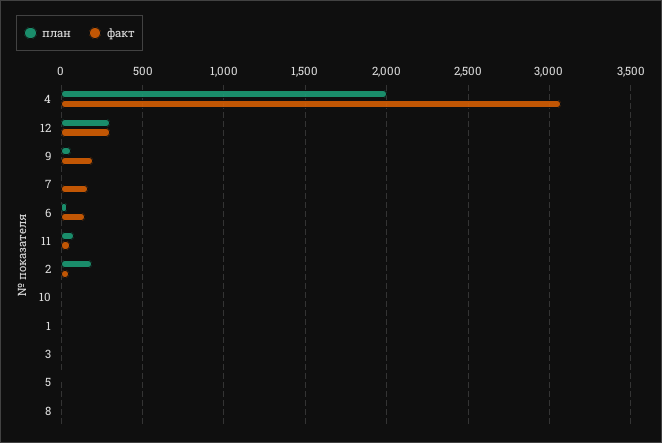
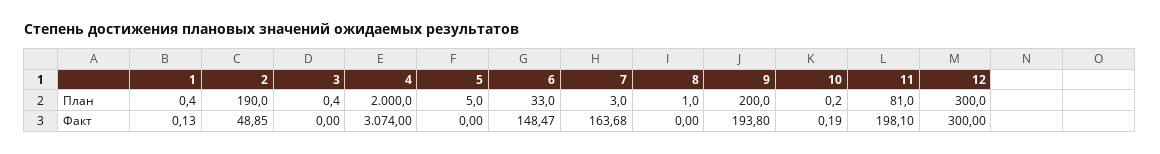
  {
    "план": {
      "4": 2000,
      "12": 300,
-     "9": 50,
+     "9": 200,
      "7": 3,
      "6": 33,
      "11": 81,
      "2": 190,
      "10": 0.2,
      "1": 0.4,
      "3": 0.4,
      "5": 5,
      "8": 1
    },
    "факт": {
      "4": 3074,
      "12": 300,
      "9": 193.8,
      "7": 163.68,
      "6": 148.47,
-     "11": 50,
+     "11": 198.1,
      "2": 48.85,
      "10": 0.19,
      "1": 0.13,
      "3": 0,
      "5": 0,
      "8": 0
    }
  }

